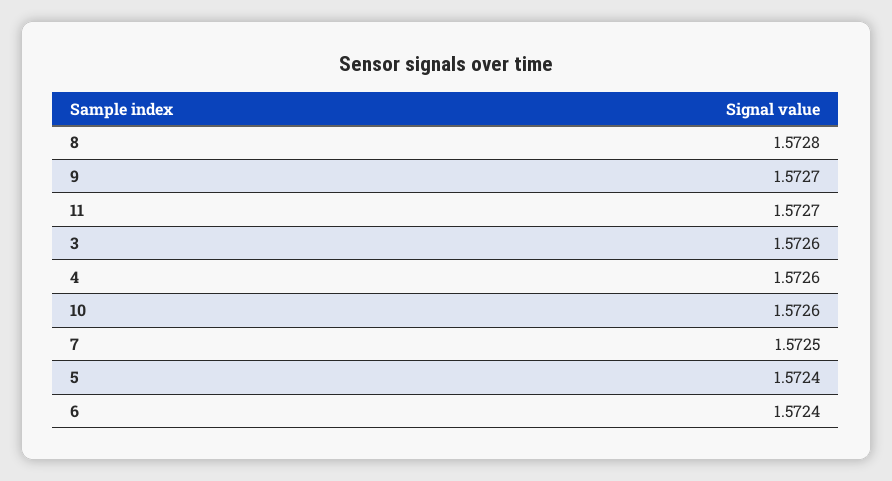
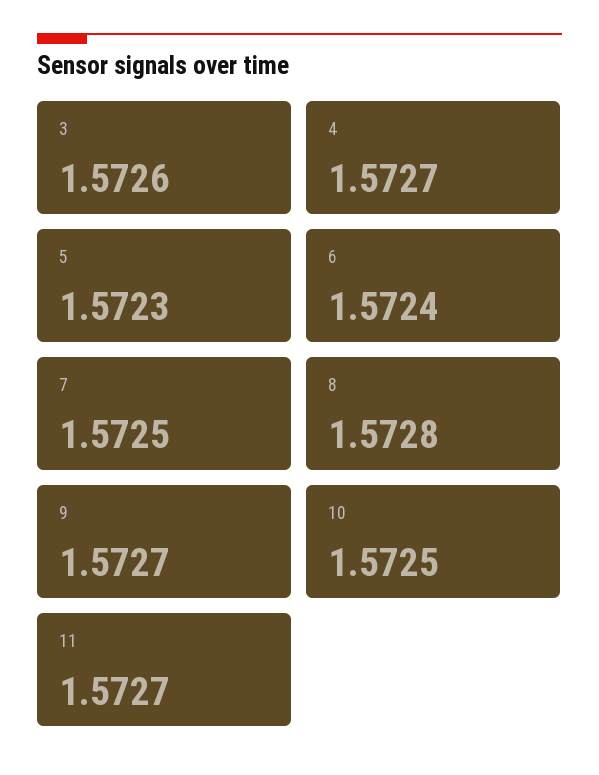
  {
    "8": 1.5728,
    "9": 1.5727,
    "11": 1.5727,
    "3": 1.5726,
-   "4": 1.5726,
+   "4": 1.5727,
-   "10": 1.5726,
+   "10": 1.5725,
    "7": 1.5725,
-   "5": 1.5724,
+   "5": 1.5723,
    "6": 1.5724
  }

